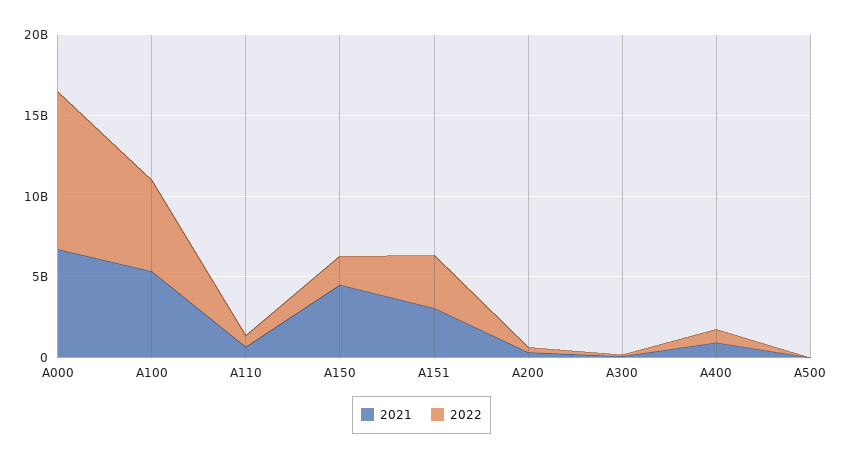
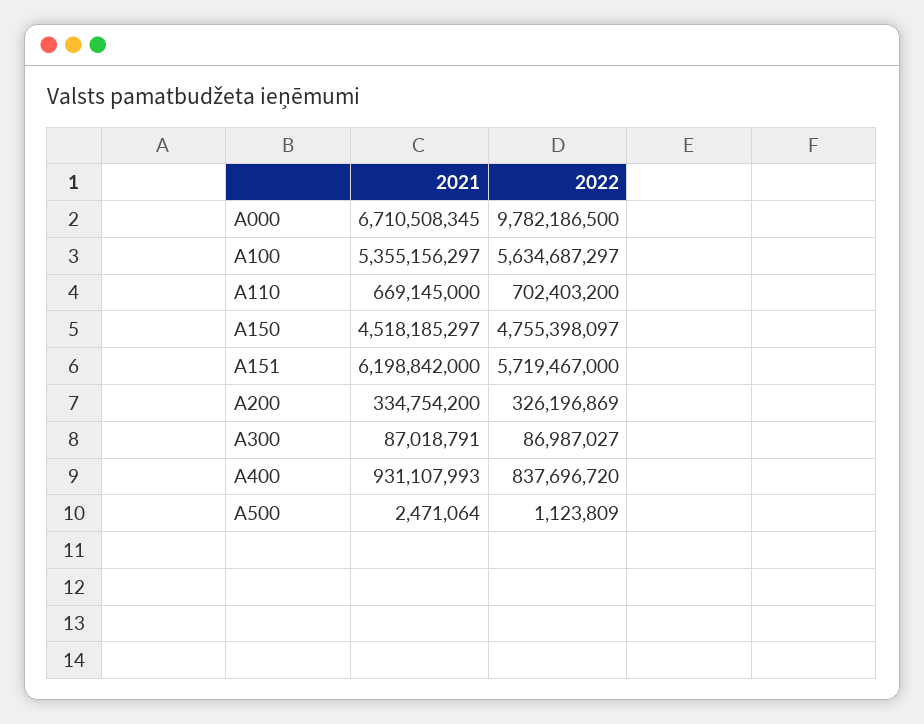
  {
    "2021": {
      "A000": 6710508345,
      "A100": 5355156297,
      "A110": 669145000,
      "A150": 4518185297,
-     "A151": 3000000000,
+     "A151": 6198842000,
      "A200": 334754200,
      "A300": 87018791,
      "A400": 931107993,
      "A500": 2471064
    },
    "2022": {
      "A000": 9782186500,
      "A100": 5634687297,
      "A110": 702403200,
-     "A150": 2000000000,
+     "A150": 4755398097,
-     "A151": 3000000000,
+     "A151": 5719467000,
      "A200": 326196869,
      "A300": 86987027,
      "A400": 837696720,
      "A500": 1123809
    }
  }

